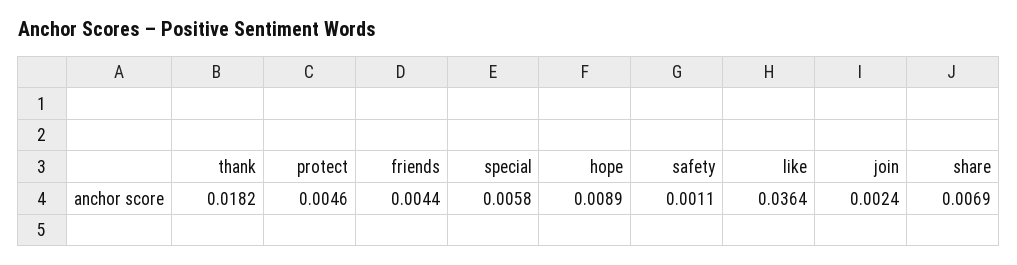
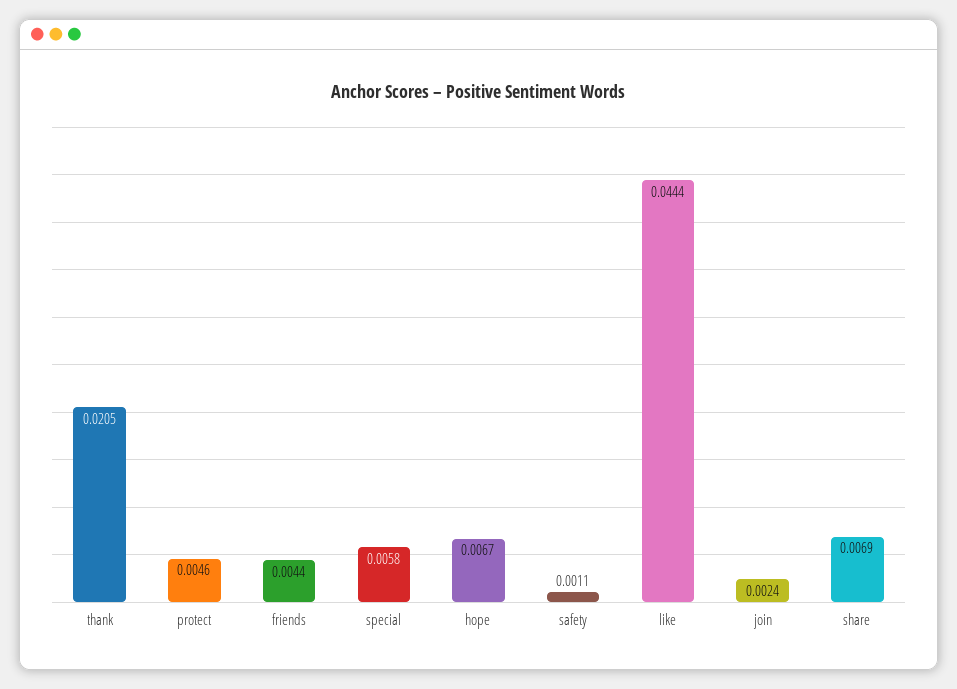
  {
-   "thank": 0.0182,
+   "thank": 0.0205,
    "protect": 0.0046,
    "friends": 0.0044,
    "special": 0.0058,
-   "hope": 0.0089,
+   "hope": 0.0067,
    "safety": 0.0011,
-   "like": 0.0364,
+   "like": 0.0444,
    "join": 0.0024,
    "share": 0.0069
  }

